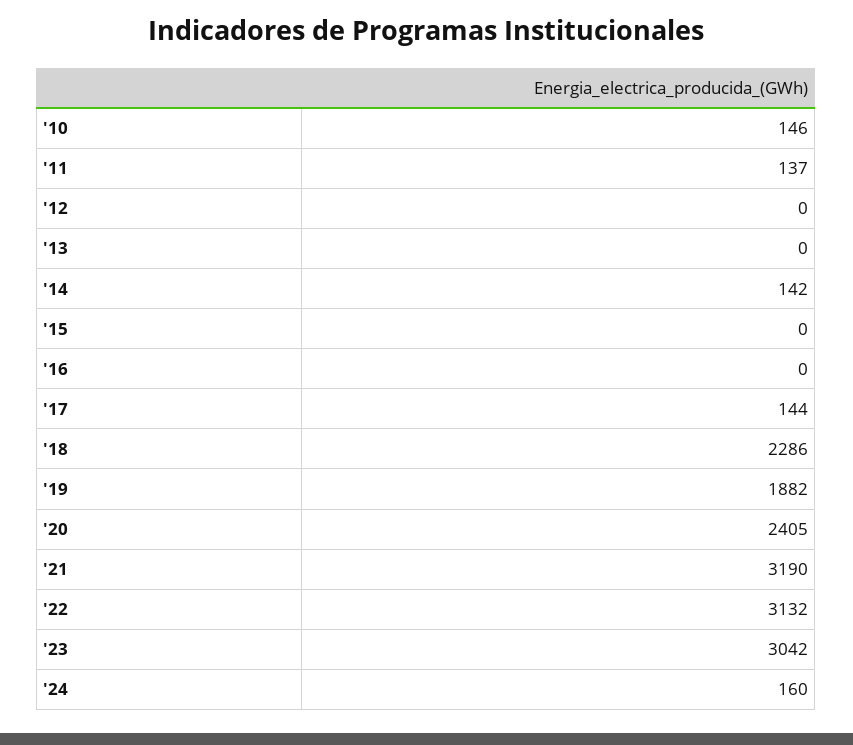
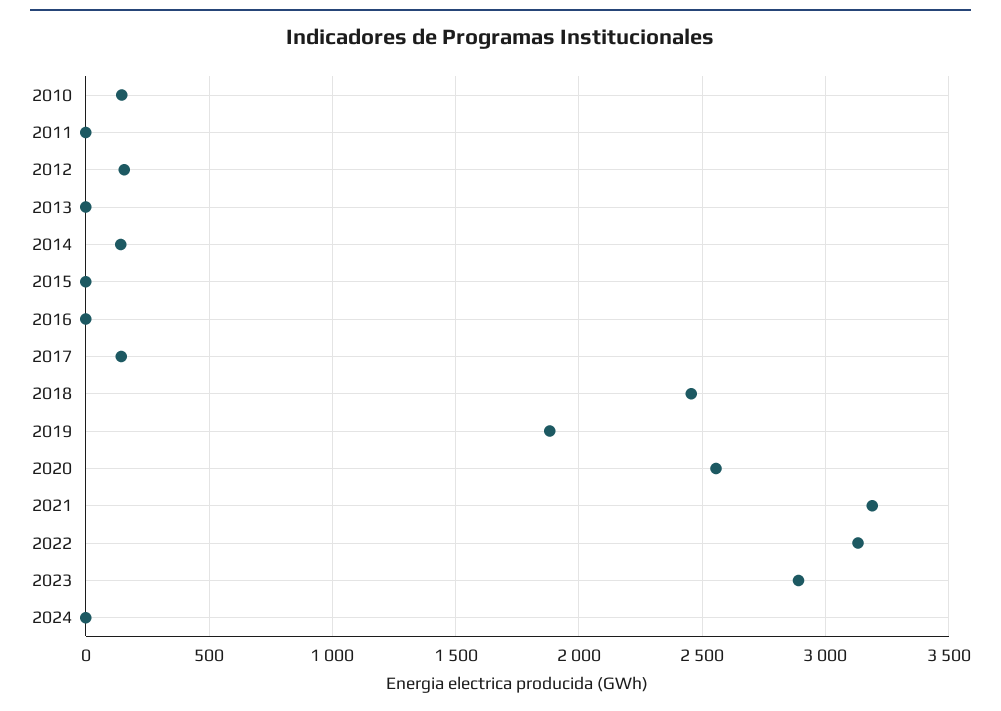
  {
    "'10": 146,
-   "'11": 137,
+   "'11": 0,
-   "'12": 0,
+   "'12": 150,
    "'13": 0,
    "'14": 142,
    "'15": 0,
    "'16": 0,
    "'17": 144,
-   "'18": 2286,
+   "'18": 2450,
    "'19": 1882,
-   "'20": 2405,
+   "'20": 2550,
    "'21": 3190,
    "'22": 3132,
-   "'23": 3042,
+   "'23": 2900,
-   "'24": 160
+   "'24": 0
  }

